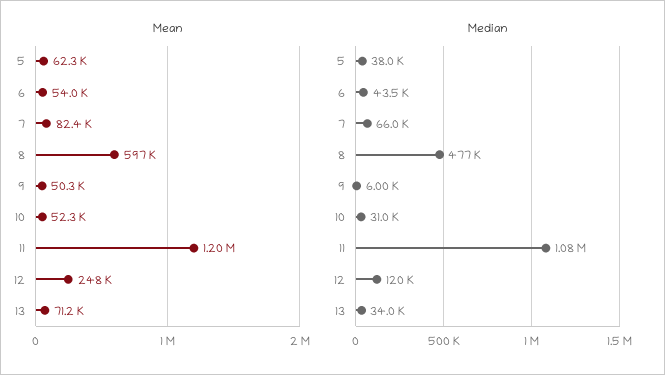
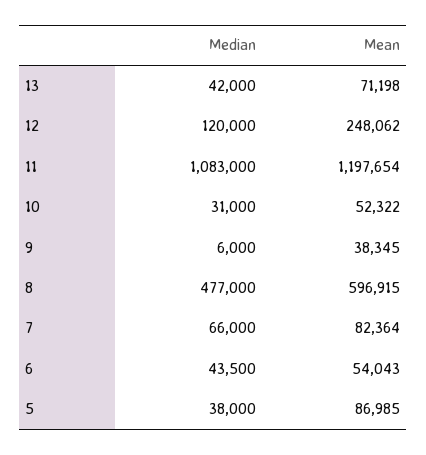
  {
    "Mean": {
-     "5": 62300,
+     "5": 86985,
      "6": 54043,
      "7": 82364,
      "8": 596915,
-     "9": 50300,
+     "9": 38345,
      "10": 52322,
      "11": 1197654,
      "12": 248062,
      "13": 71198
    },
    "Median": {
      "5": 38000,
      "6": 43500,
      "7": 66000,
      "8": 477000,
      "9": 6000,
      "10": 31000,
      "11": 1083000,
      "12": 120000,
-     "13": 34000
+     "13": 42000
    }
  }

